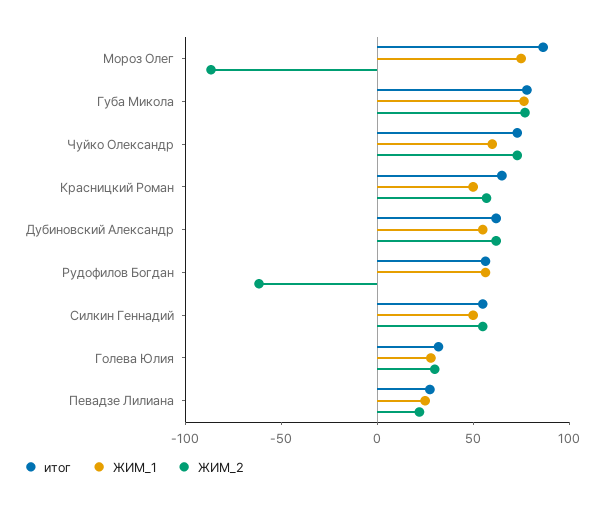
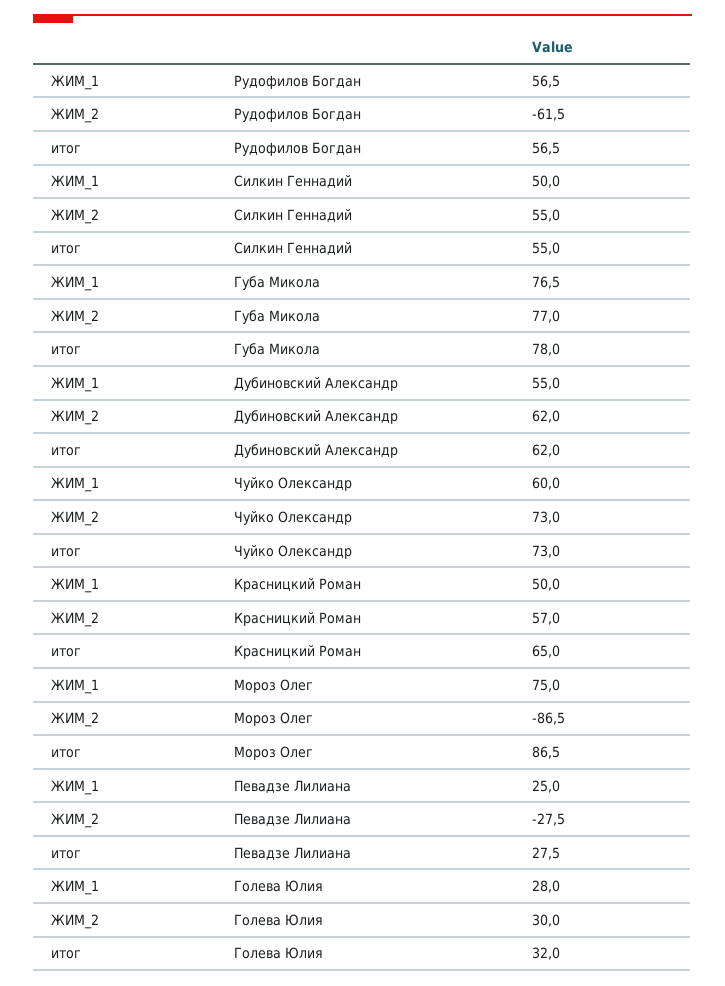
  {
    "итог": {
      "Мороз Олег": 86.5,
      "Губа Микола": 78,
      "Чуйко Олександр": 73,
      "Красницкий Роман": 65,
      "Дубиновский Александр": 62,
      "Рудофилов Богдан": 56.5,
      "Силкин Геннадий": 55,
      "Голева Юлия": 32,
      "Певадзе Лилиана": 27.5
    },
    "ЖИМ_1": {
      "Мороз Олег": 75,
      "Губа Микола": 76.5,
      "Чуйко Олександр": 60,
      "Красницкий Роман": 50,
      "Дубиновский Александр": 55,
      "Рудофилов Богдан": 56.5,
      "Силкин Геннадий": 50,
      "Голева Юлия": 28,
      "Певадзе Лилиана": 25
    },
    "ЖИМ_2": {
      "Мороз Олег": -86.5,
      "Губа Микола": 77,
      "Чуйко Олександр": 73,
      "Красницкий Роман": 57,
      "Дубиновский Александр": 62,
      "Рудофилов Богдан": -61.5,
      "Силкин Геннадий": 55,
      "Голева Юлия": 30,
-     "Певадзе Лилиана": 20
+     "Певадзе Лилиана": -27.5
    }
  }

